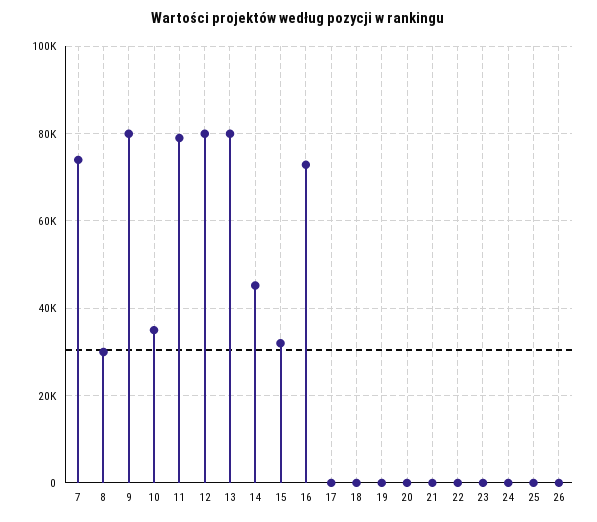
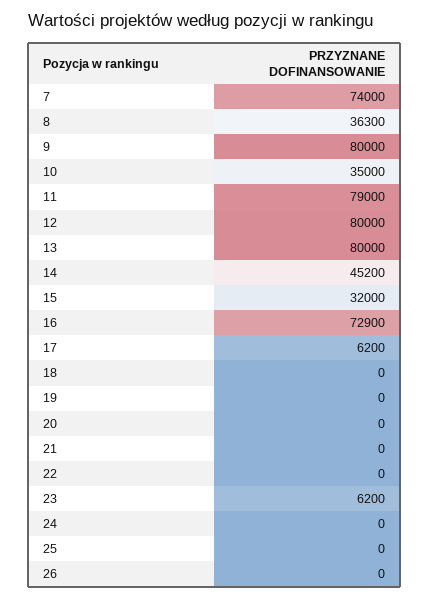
  {
    "7": 74000,
-   "8": 30000,
+   "8": 36300,
    "9": 80000,
    "10": 35000,
    "11": 79000,
    "12": 80000,
    "13": 80000,
    "14": 45200,
    "15": 32000,
    "16": 72900,
-   "17": 0,
+   "17": 6200,
    "18": 0,
    "19": 0,
    "20": 0,
    "21": 0,
    "22": 0,
-   "23": 0,
+   "23": 6200,
    "24": 0,
    "25": 0,
    "26": 0
  }

